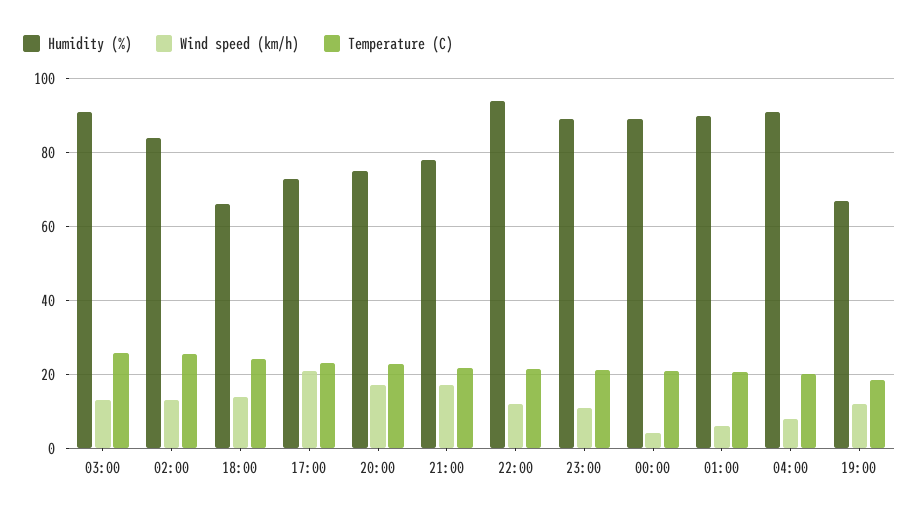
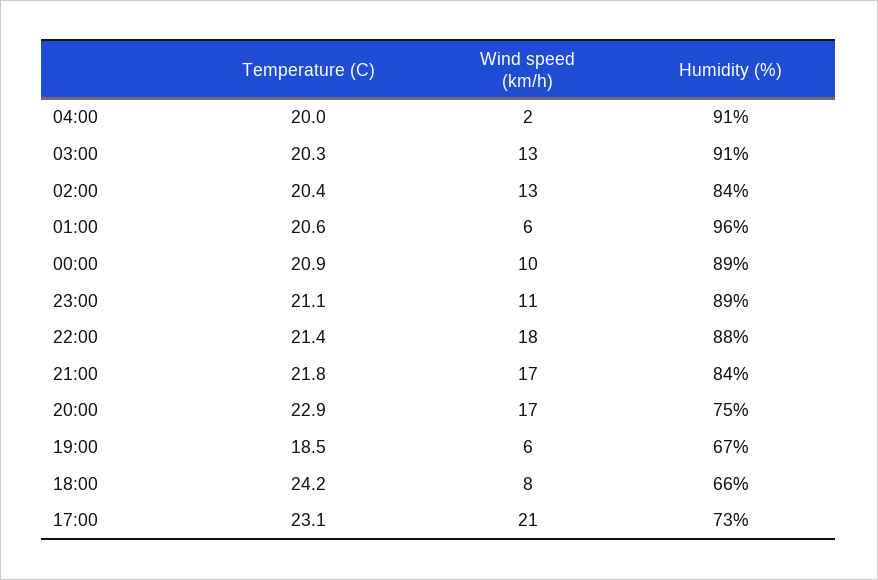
  {
    "Humidity (%)": {
      "03:00": 91,
      "02:00": 84,
      "18:00": 66,
      "17:00": 73,
      "20:00": 75,
-     "21:00": 78,
+     "21:00": 84,
-     "22:00": 94,
+     "22:00": 88,
      "23:00": 89,
      "00:00": 89,
-     "01:00": 90,
+     "01:00": 96,
      "04:00": 91,
      "19:00": 67
    },
    "Wind speed (km/h)": {
      "03:00": 13,
      "02:00": 13,
-     "18:00": 14,
+     "18:00": 8,
      "17:00": 21,
      "20:00": 17,
      "21:00": 17,
-     "22:00": 12,
+     "22:00": 18,
      "23:00": 11,
-     "00:00": 4,
+     "00:00": 10,
      "01:00": 6,
-     "04:00": 8,
+     "04:00": 2,
-     "19:00": 12
+     "19:00": 6
    },
    "Temperature (C)": {
-     "03:00": 26,
+     "03:00": 20.3,
-     "02:00": 26,
+     "02:00": 20.4,
      "18:00": 24.2,
      "17:00": 23.1,
      "20:00": 22.9,
      "21:00": 21.8,
      "22:00": 21.4,
      "23:00": 21.1,
      "00:00": 20.9,
      "01:00": 20.6,
      "04:00": 20,
      "19:00": 18.5
    }
  }

